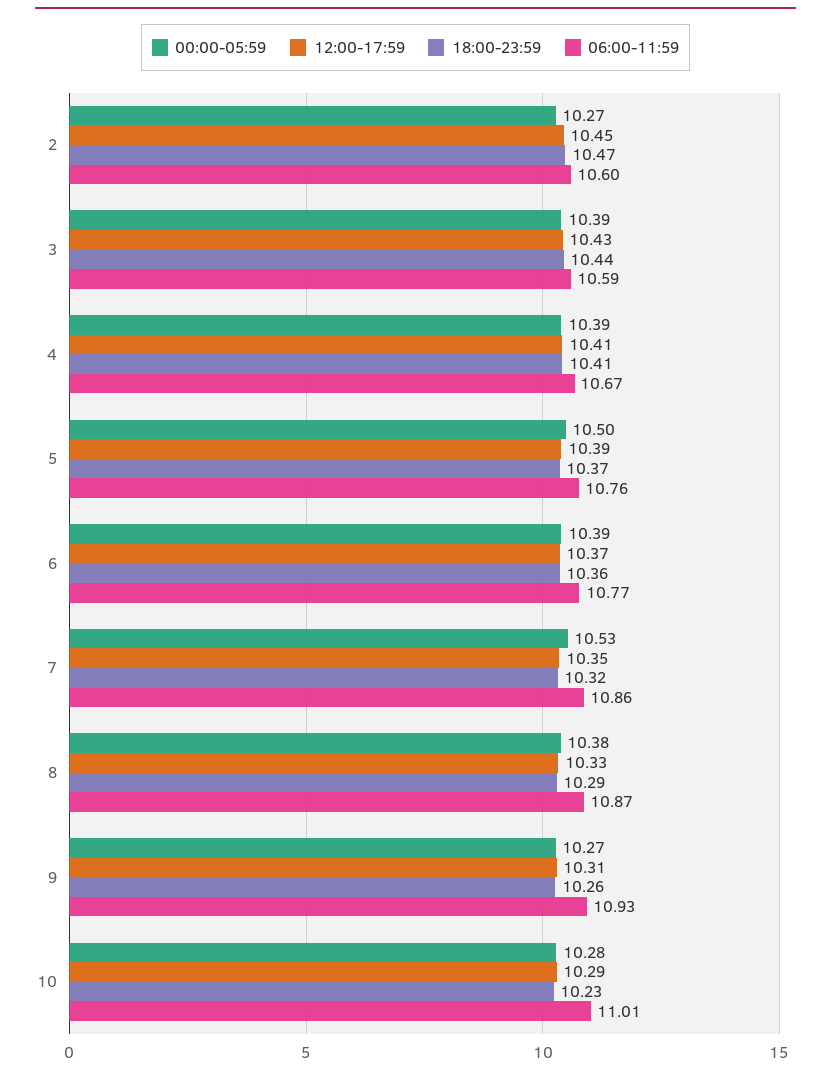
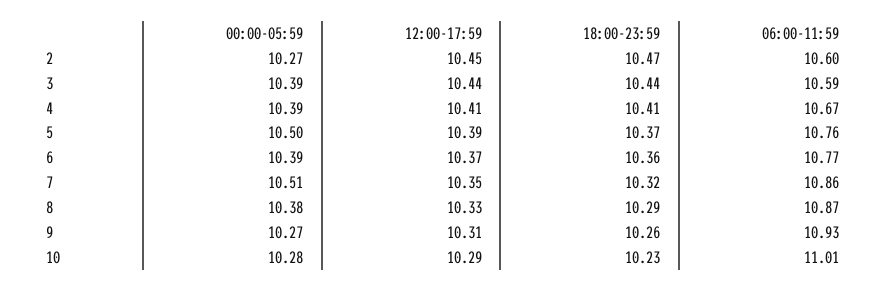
  {
    "00:00-05:59": {
      "2": 10.27,
      "3": 10.39,
      "4": 10.39,
      "5": 10.5,
      "6": 10.39,
-     "7": 10.53,
+     "7": 10.51,
      "8": 10.38,
      "9": 10.27,
      "10": 10.28
    },
    "12:00-17:59": {
      "2": 10.45,
-     "3": 10.43,
+     "3": 10.44,
      "4": 10.41,
      "5": 10.39,
      "6": 10.37,
      "7": 10.35,
      "8": 10.33,
      "9": 10.31,
      "10": 10.29
    },
    "18:00-23:59": {
      "2": 10.47,
      "3": 10.44,
      "4": 10.41,
      "5": 10.37,
      "6": 10.36,
      "7": 10.32,
      "8": 10.29,
      "9": 10.26,
      "10": 10.23
    },
    "06:00-11:59": {
      "2": 10.6,
      "3": 10.59,
      "4": 10.67,
      "5": 10.76,
      "6": 10.77,
      "7": 10.86,
      "8": 10.87,
      "9": 10.93,
      "10": 11.01
    }
  }

